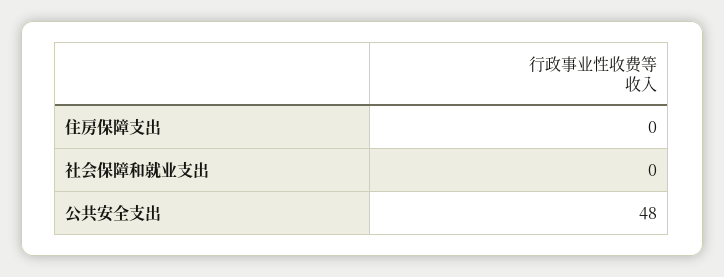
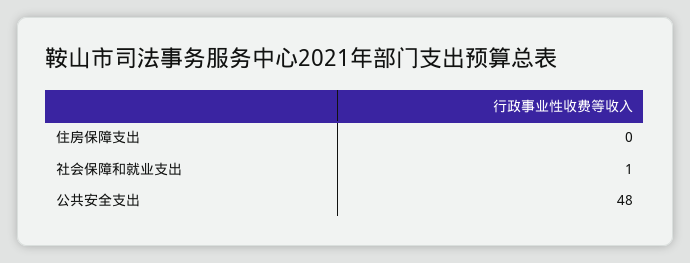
  {
    "住房保障支出": 0,
-   "社会保障和就业支出": 0,
+   "社会保障和就业支出": 1,
    "公共安全支出": 48
  }

